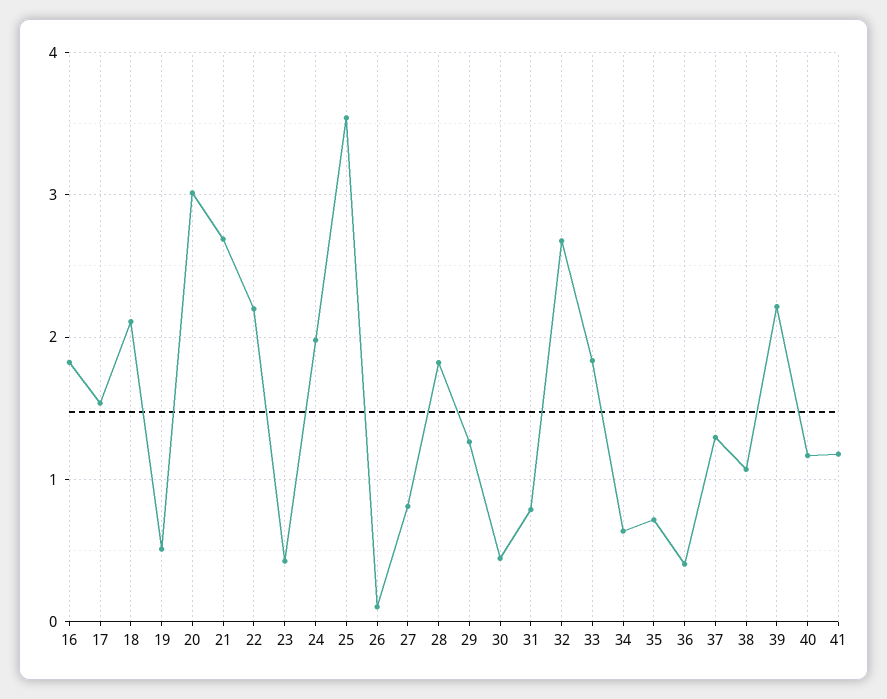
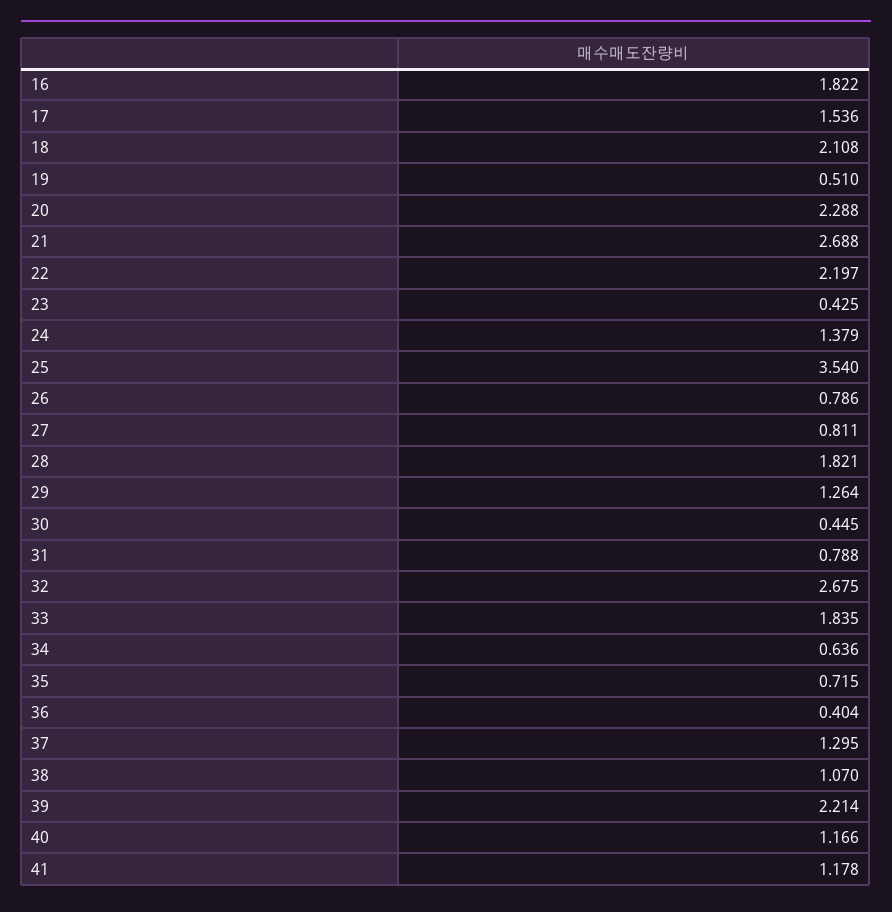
  {
    "16": 1.822,
    "17": 1.536,
    "18": 2.108,
    "19": 0.51,
-   "20": 3,
+   "20": 2.288,
    "21": 2.688,
    "22": 2.197,
    "23": 0.425,
-   "24": 2,
+   "24": 1.379,
    "25": 3.54,
-   "26": 0.1,
+   "26": 0.786,
    "27": 0.811,
    "28": 1.821,
    "29": 1.264,
    "30": 0.445,
    "31": 0.788,
    "32": 2.675,
    "33": 1.835,
    "34": 0.636,
    "35": 0.715,
    "36": 0.404,
    "37": 1.295,
    "38": 1.07,
    "39": 2.214,
    "40": 1.166,
    "41": 1.178
  }

